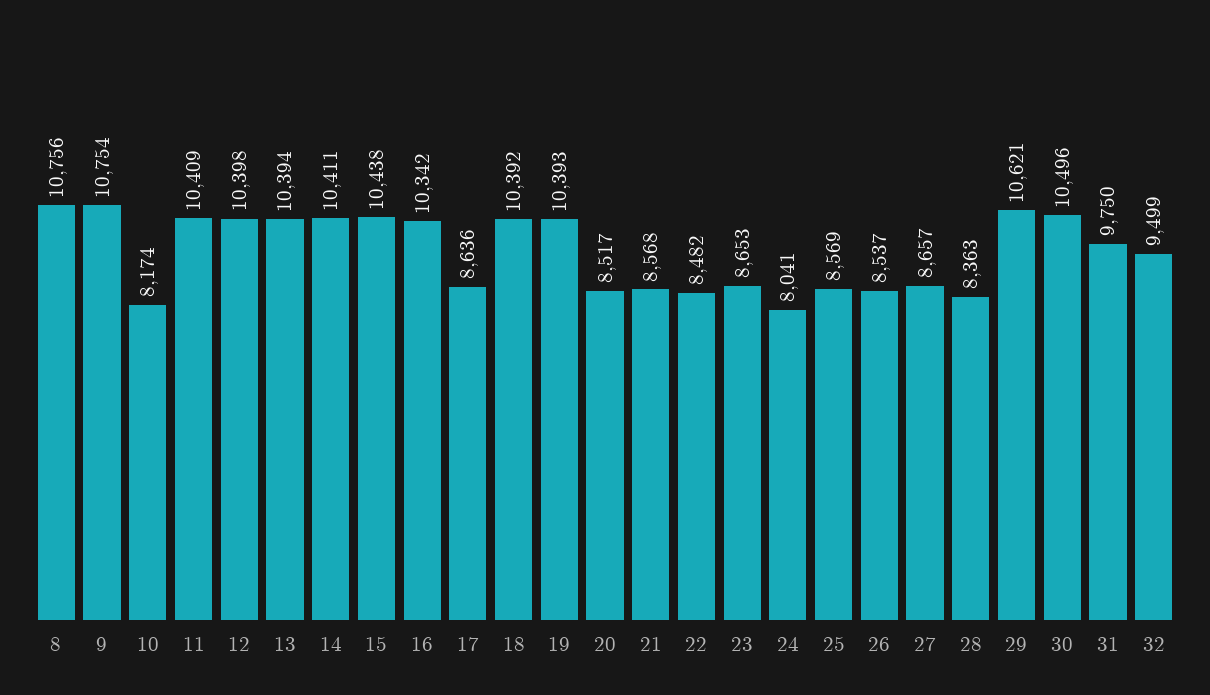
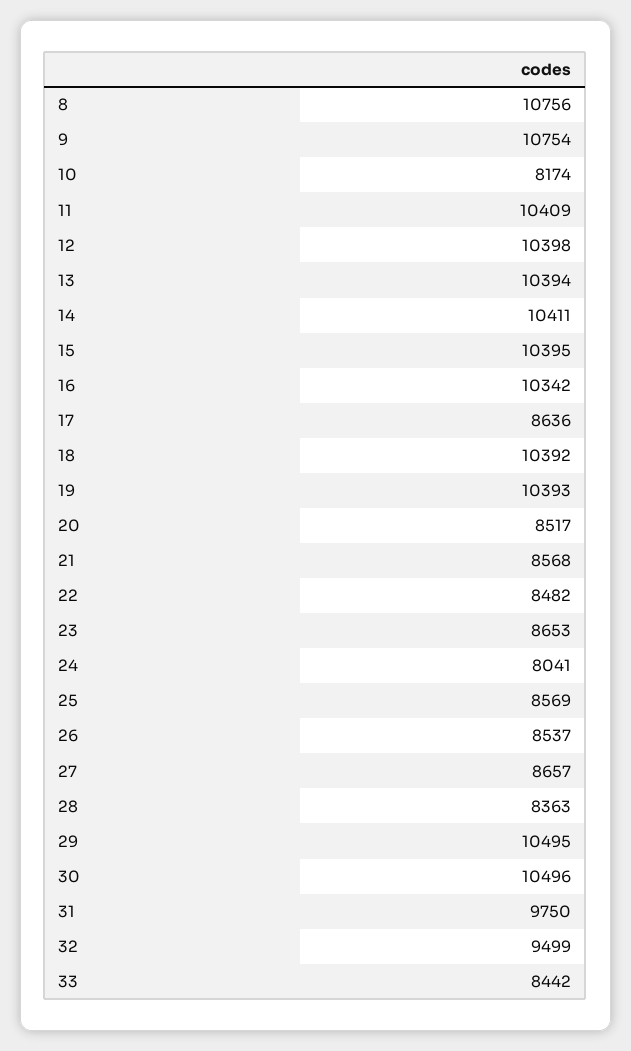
  {
    "8": 10756,
    "9": 10754,
    "10": 8174,
    "11": 10409,
    "12": 10398,
    "13": 10394,
    "14": 10411,
-   "15": 10438,
+   "15": 10395,
    "16": 10342,
    "17": 8636,
    "18": 10392,
    "19": 10393,
    "20": 8517,
    "21": 8568,
    "22": 8482,
    "23": 8653,
    "24": 8041,
    "25": 8569,
    "26": 8537,
    "27": 8657,
    "28": 8363,
-   "29": 10621,
+   "29": 10495,
    "30": 10496,
    "31": 9750,
-   "32": 9499
+   "32": 9499,
+   "33": 8442
  }

